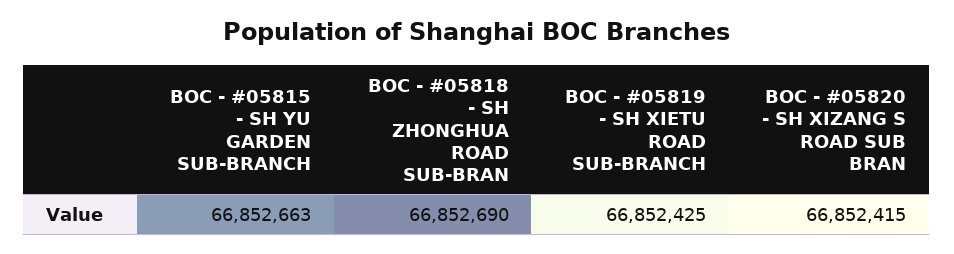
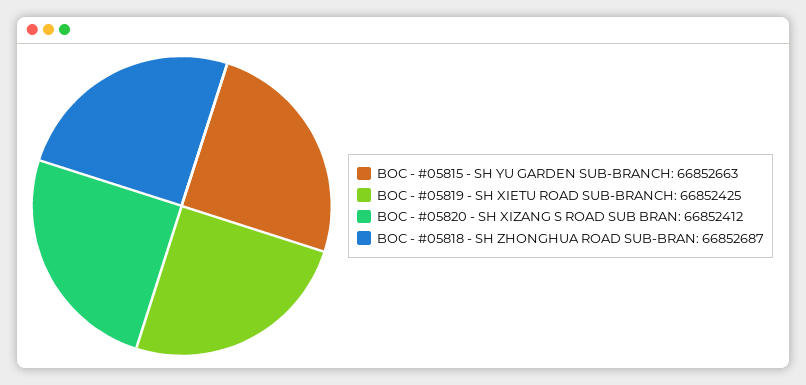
  {
    "BOC - #05815 - SH YU GARDEN SUB-BRANCH": 66852663,
-   "BOC - #05818 - SH ZHONGHUA ROAD SUB-BRAN": 66852690,
+   "BOC - #05818 - SH ZHONGHUA ROAD SUB-BRAN": 66852687,
    "BOC - #05819 - SH XIETU ROAD SUB-BRANCH": 66852425,
-   "BOC - #05820 - SH XIZANG S ROAD SUB BRAN": 66852415
+   "BOC - #05820 - SH XIZANG S ROAD SUB BRAN": 66852412
  }

